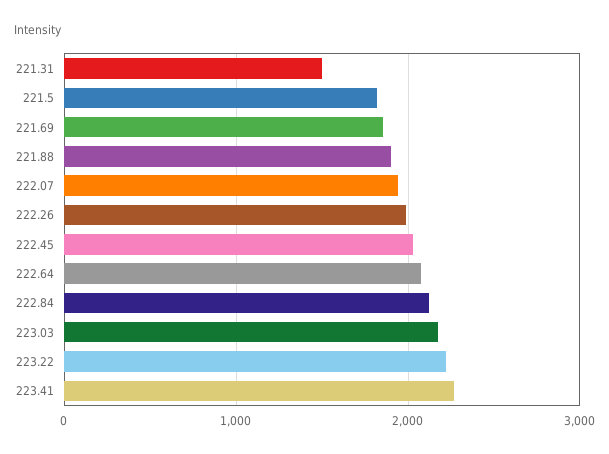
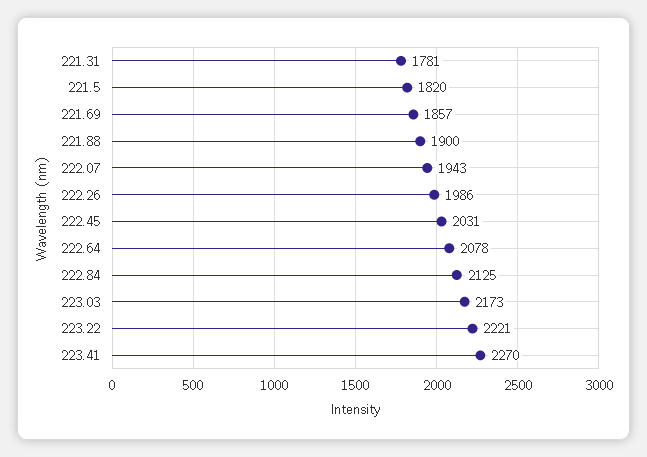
  {
-   "221.31": 1500,
+   "221.31": 1781,
    "221.5": 1820,
    "221.69": 1857,
    "221.88": 1900,
    "222.07": 1943,
    "222.26": 1986,
    "222.45": 2031,
    "222.64": 2078,
    "222.84": 2125,
    "223.03": 2173,
    "223.22": 2221,
    "223.41": 2270
  }

